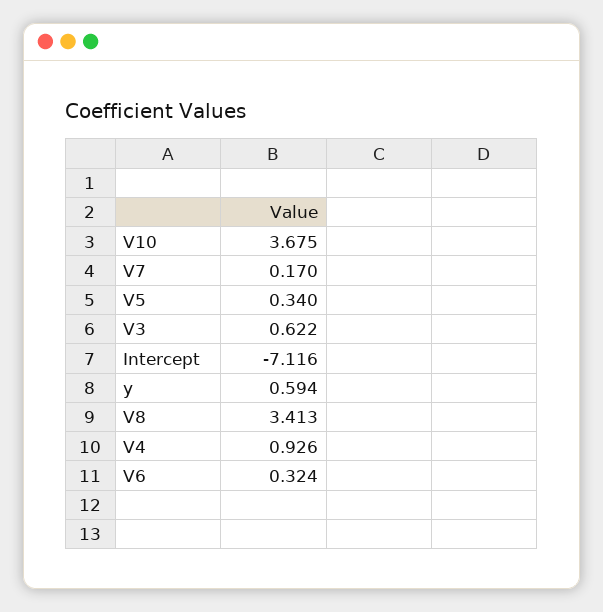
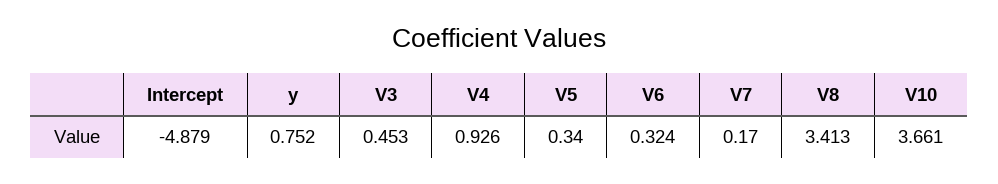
  {
-   "V10": 3.675,
+   "V10": 3.661,
    "V7": 0.17,
    "V5": 0.34,
-   "V3": 0.622,
+   "V3": 0.453,
-   "Intercept": -7.116,
+   "Intercept": -4.879,
-   "y": 0.594,
+   "y": 0.752,
    "V8": 3.413,
    "V4": 0.926,
    "V6": 0.324
  }

